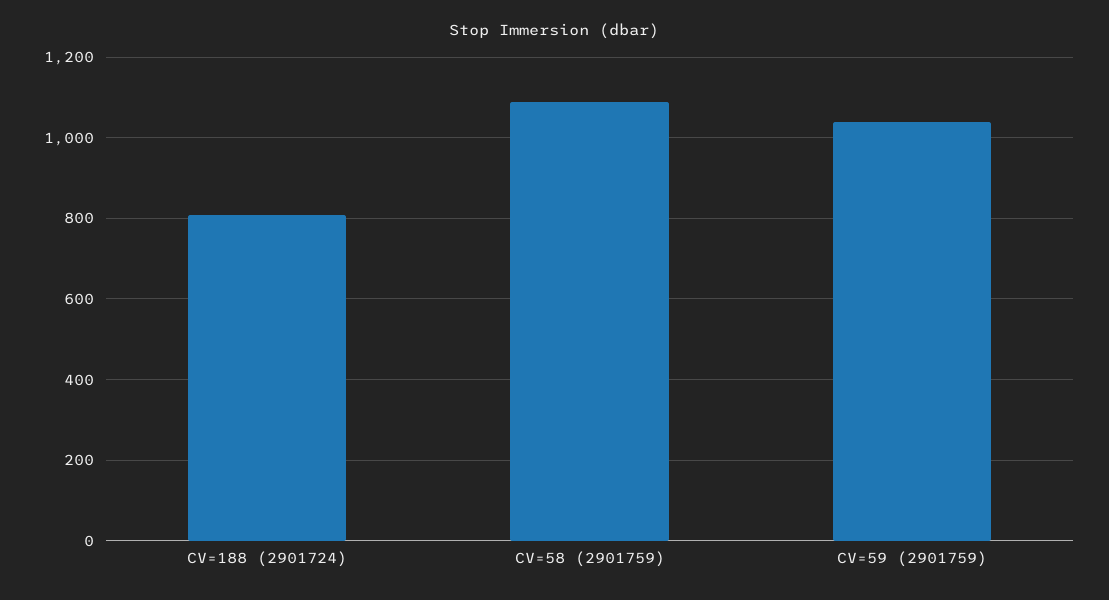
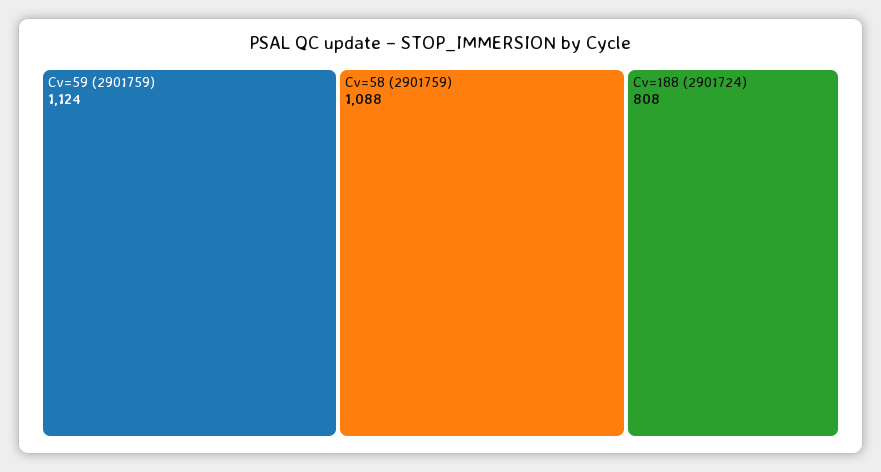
  {
    "CV=188 (2901724)": 808,
    "CV=58 (2901759)": 1088,
-   "CV=59 (2901759)": 1040
+   "CV=59 (2901759)": 1124
  }

